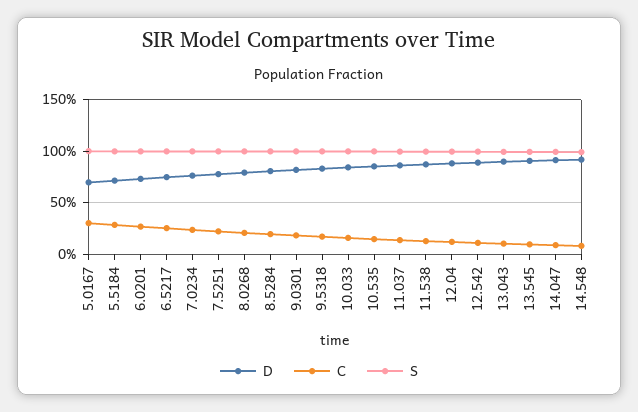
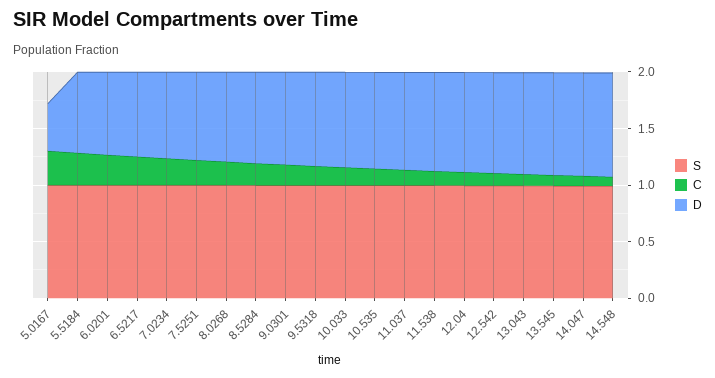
  {
    "D": {
-     "5.0167": 0.7,
+     "5.0167": 0.4,
      "5.5184": 0.7,
      "6.0201": 0.7,
      "6.5217": 0.7,
      "7.0234": 0.8,
      "7.5251": 0.8,
      "8.0268": 0.8,
      "8.5284": 0.8,
      "9.0301": 0.8,
      "9.5318": 0.8,
      "10.033": 0.8,
      "10.535": 0.9,
      "11.037": 0.9,
      "11.538": 0.9,
      "12.04": 0.9,
      "12.542": 0.9,
      "13.043": 0.9,
      "13.545": 0.9,
      "14.047": 0.9,
      "14.548": 0.9
    },
    "C": {
      "5.0167": 0.3,
      "5.5184": 0.3,
      "6.0201": 0.3,
      "6.5217": 0.3,
      "7.0234": 0.2,
      "7.5251": 0.2,
      "8.0268": 0.2,
      "8.5284": 0.2,
      "9.0301": 0.2,
      "9.5318": 0.2,
      "10.033": 0.2,
      "10.535": 0.1,
      "11.037": 0.1,
      "11.538": 0.1,
      "12.04": 0.1,
      "12.542": 0.1,
      "13.043": 0.1,
      "13.545": 0.1,
      "14.047": 0.1,
      "14.548": 0.1
    },
    "S": {
      "5.0167": 1,
      "5.5184": 1,
      "6.0201": 1,
      "6.5217": 1,
      "7.0234": 1,
      "7.5251": 1,
      "8.0268": 1,
      "8.5284": 1,
      "9.0301": 1,
      "9.5318": 1,
      "10.033": 1,
      "10.535": 1,
      "11.037": 1,
      "11.538": 1,
      "12.04": 1,
      "12.542": 1,
      "13.043": 1,
      "13.545": 1,
      "14.047": 1,
      "14.548": 1
    }
  }

